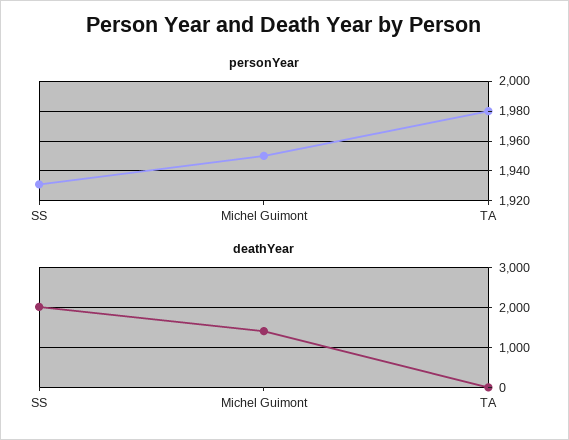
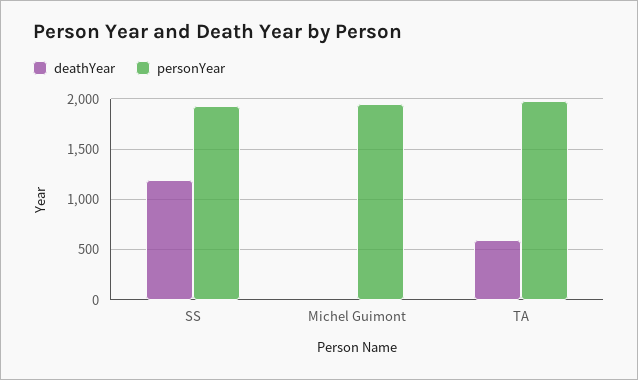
  {
    "personYear": {
      "SS": 1930,
      "Michel Guimont": 1950,
      "TA": 1980
    },
    "deathYear": {
-     "SS": 2000,
+     "SS": 1200,
-     "Michel Guimont": 1400,
+     "Michel Guimont": 0,
-     "TA": 0
+     "TA": 600
    }
  }

